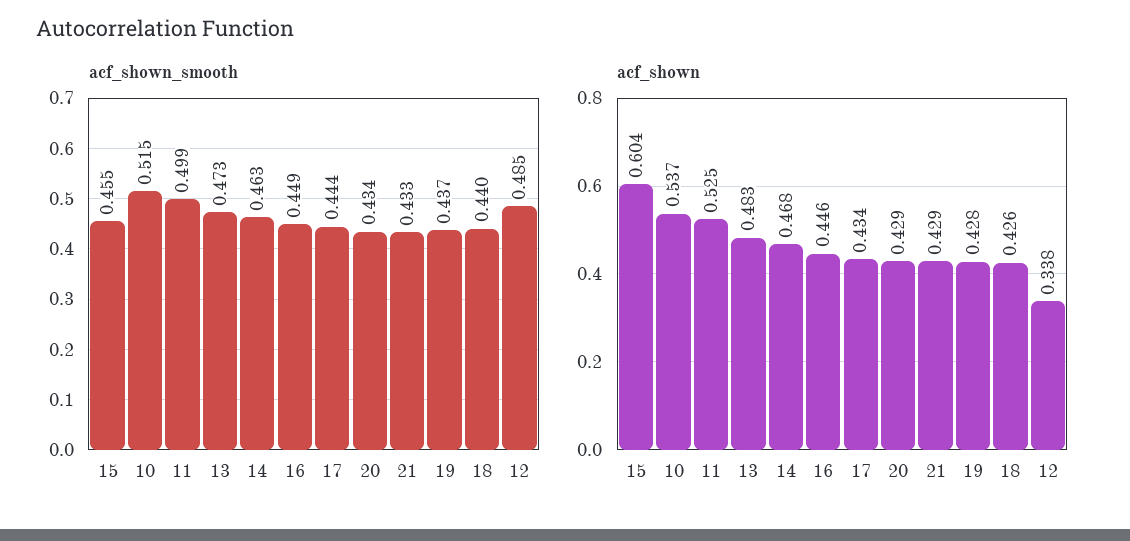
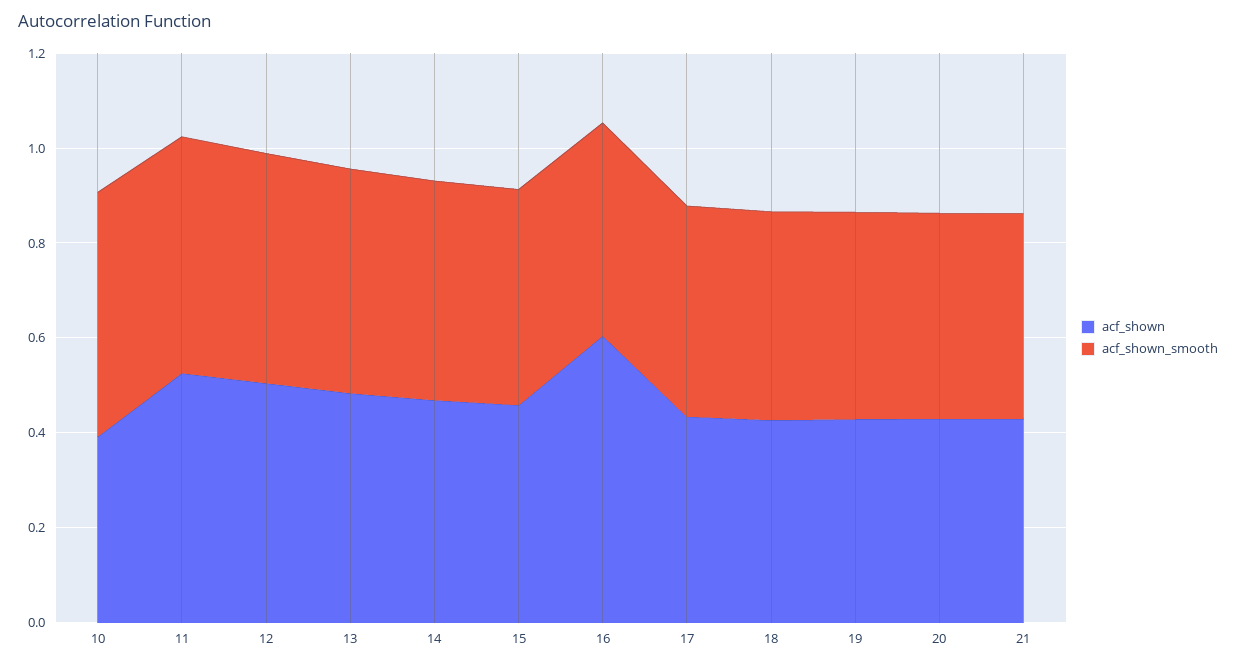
  {
    "acf_shown_smooth": {
      "15": 0.455,
      "10": 0.515,
      "11": 0.499,
      "13": 0.473,
      "14": 0.463,
      "16": 0.449,
      "17": 0.444,
      "20": 0.434,
      "21": 0.433,
      "19": 0.437,
      "18": 0.44,
      "12": 0.485
    },
    "acf_shown": {
-     "15": 0.604,
+     "15": 0.45,
-     "10": 0.537,
+     "10": 0.4,
      "11": 0.525,
      "13": 0.483,
      "14": 0.468,
-     "16": 0.446,
+     "16": 0.6,
      "17": 0.434,
      "20": 0.429,
      "21": 0.429,
      "19": 0.428,
      "18": 0.426,
-     "12": 0.338
+     "12": 0.5
    }
  }

